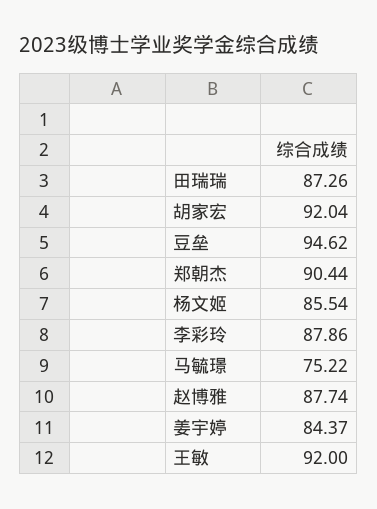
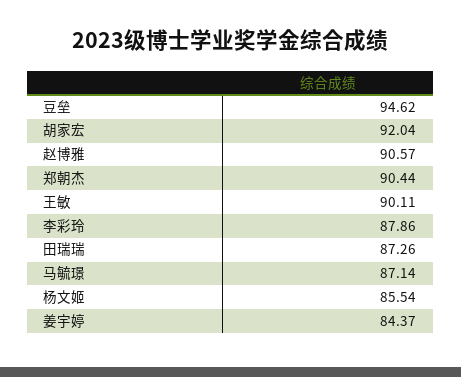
  {
    "田瑞瑞": 87.26,
    "胡家宏": 92.04,
    "豆垒": 94.62,
    "郑朝杰": 90.44,
    "杨文姬": 85.54,
    "李彩玲": 87.86,
-   "马毓璟": 75.22,
+   "马毓璟": 87.14,
-   "赵博雅": 87.74,
+   "赵博雅": 90.57,
    "姜宇婷": 84.37,
-   "王敏": 92
+   "王敏": 90.11
  }

